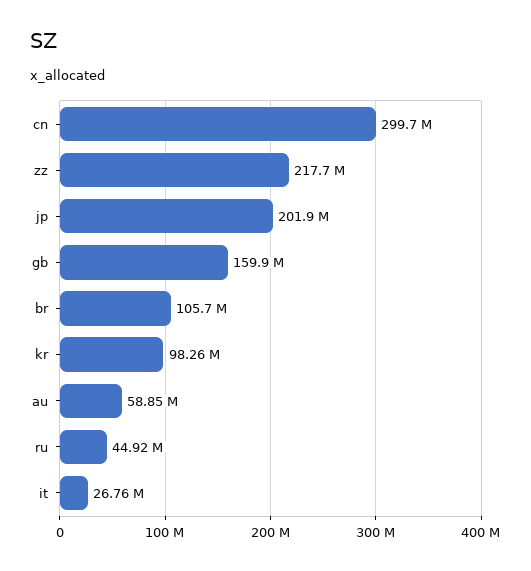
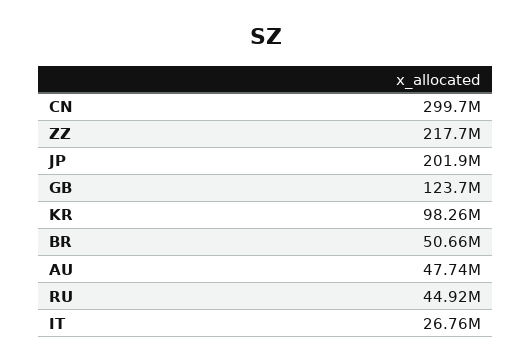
  {
    "cn": 299700000,
    "zz": 217700000,
    "jp": 201900000,
-   "gb": 159900000,
+   "gb": 123700000,
-   "br": 105700000,
+   "br": 50660000,
    "kr": 98260000,
-   "au": 58850000,
+   "au": 47740000,
    "ru": 44920000,
    "it": 26760000
  }

